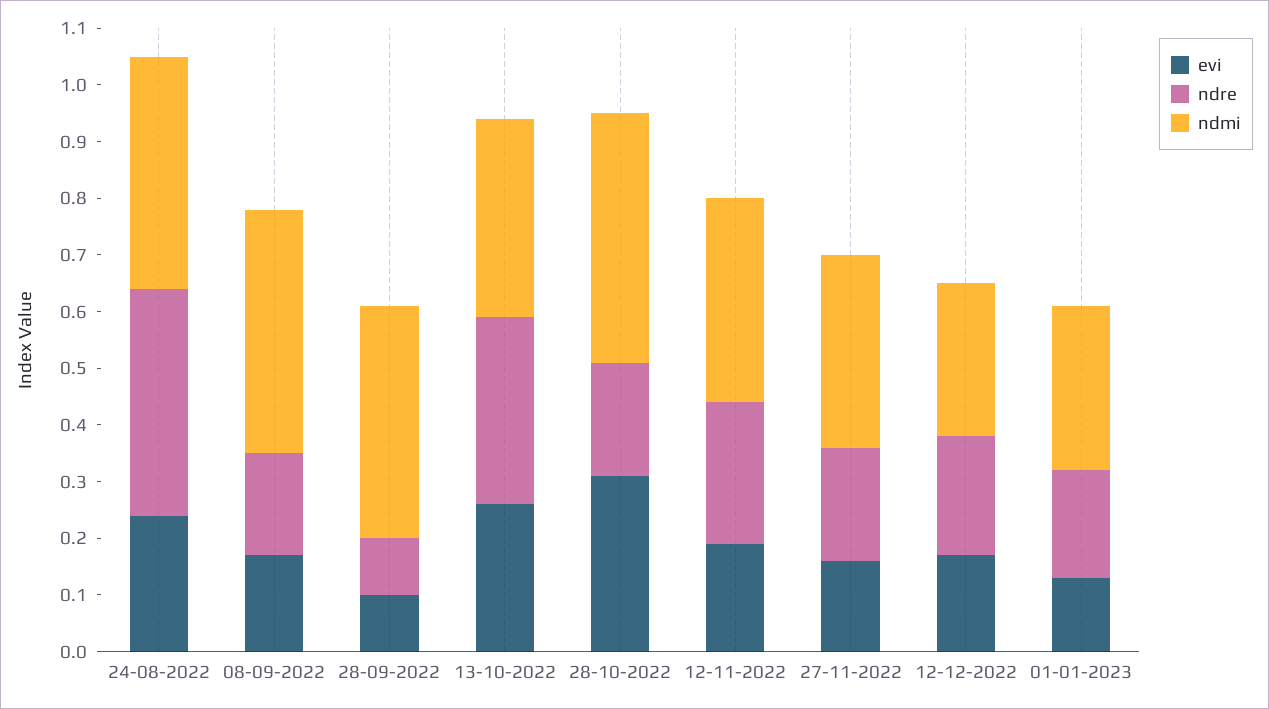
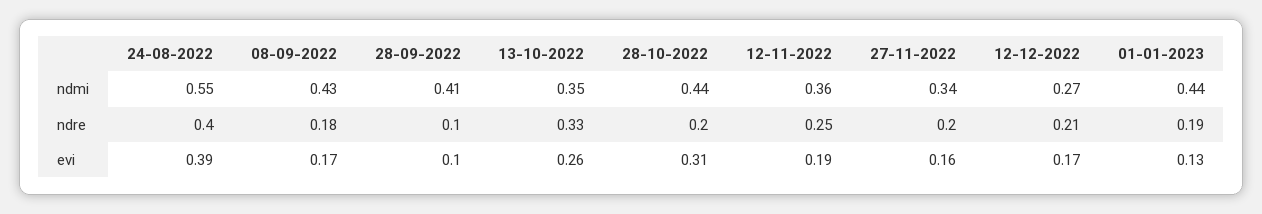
  {
    "evi": {
-     "24-08-2022": 0.25,
+     "24-08-2022": 0.39,
      "08-09-2022": 0.17,
      "28-09-2022": 0.1,
      "13-10-2022": 0.26,
      "28-10-2022": 0.31,
      "12-11-2022": 0.19,
      "27-11-2022": 0.16,
      "12-12-2022": 0.17,
      "01-01-2023": 0.13
    },
    "ndre": {
      "24-08-2022": 0.4,
      "08-09-2022": 0.18,
      "28-09-2022": 0.1,
      "13-10-2022": 0.33,
      "28-10-2022": 0.2,
      "12-11-2022": 0.25,
      "27-11-2022": 0.2,
      "12-12-2022": 0.21,
      "01-01-2023": 0.19
    },
    "ndmi": {
-     "24-08-2022": 0.4,
+     "24-08-2022": 0.55,
      "08-09-2022": 0.43,
      "28-09-2022": 0.41,
      "13-10-2022": 0.35,
      "28-10-2022": 0.44,
      "12-11-2022": 0.36,
      "27-11-2022": 0.34,
      "12-12-2022": 0.27,
-     "01-01-2023": 0.3
+     "01-01-2023": 0.44
    }
  }

